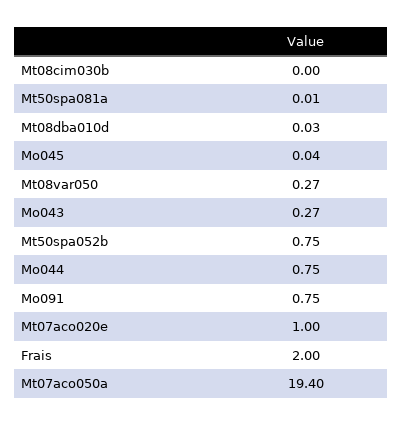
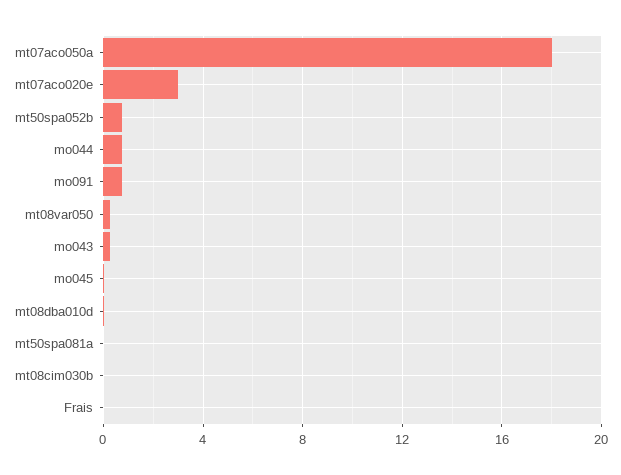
  {
    "Mt08cim030b": 0,
    "Mt50spa081a": 0.01,
    "Mt08dba010d": 0.03,
    "Mo045": 0.04,
    "Mt08var050": 0.27,
    "Mo043": 0.27,
    "Mt50spa052b": 0.75,
    "Mo044": 0.75,
    "Mo091": 0.75,
-   "Mt07aco020e": 1,
+   "Mt07aco020e": 3,
-   "Frais": 2,
+   "Frais": 0,
-   "Mt07aco050a": 19.4
+   "Mt07aco050a": 18
  }

